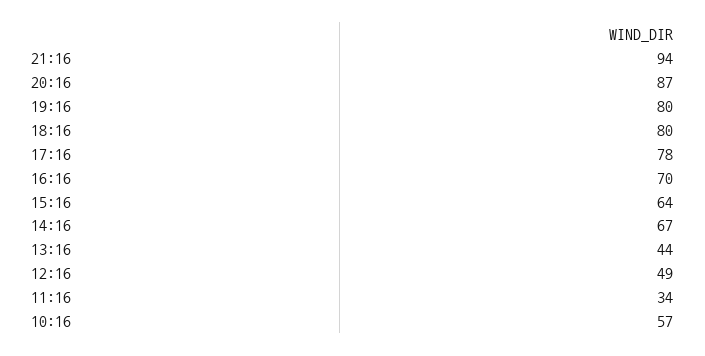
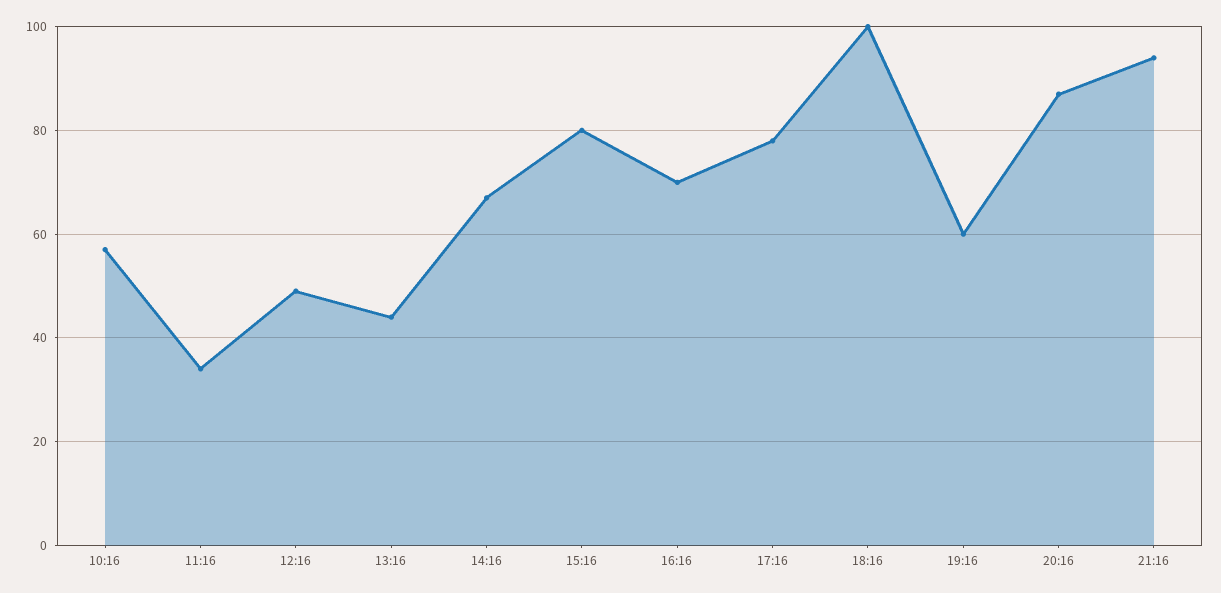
  {
    "21:16": 94,
    "20:16": 87,
-   "19:16": 80,
+   "19:16": 60,
-   "18:16": 80,
+   "18:16": 100,
    "17:16": 78,
    "16:16": 70,
-   "15:16": 64,
+   "15:16": 80,
    "14:16": 67,
    "13:16": 44,
    "12:16": 49,
    "11:16": 34,
    "10:16": 57
  }

